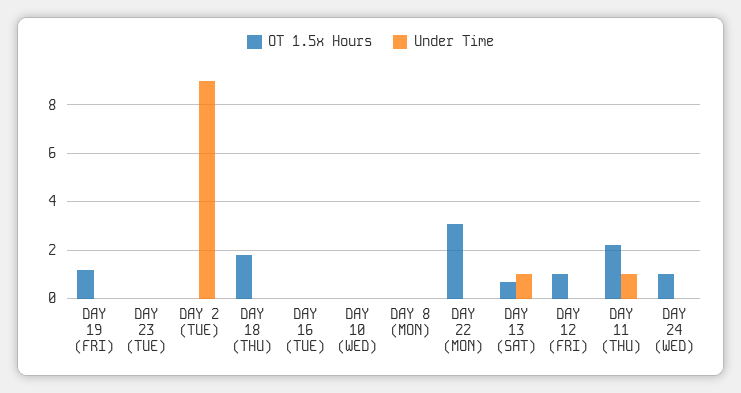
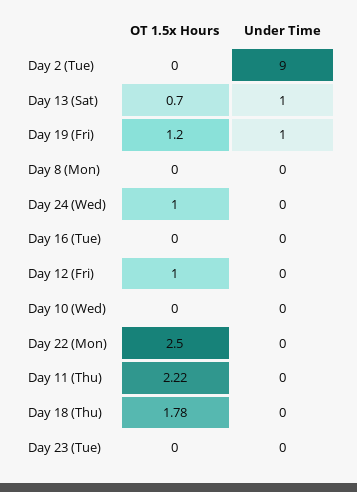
  {
    "OT 1.5x Hours": {
      "DAY 19 (FRI)": 1.2,
      "DAY 23 (TUE)": 0,
      "DAY 2 (TUE)": 0,
      "DAY 18 (THU)": 1.78,
      "DAY 16 (TUE)": 0,
      "DAY 10 (WED)": 0,
      "DAY 8 (MON)": 0,
-     "DAY 22 (MON)": 3,
+     "DAY 22 (MON)": 2.5,
      "DAY 13 (SAT)": 0.7,
      "DAY 12 (FRI)": 1,
      "DAY 11 (THU)": 2.22,
      "DAY 24 (WED)": 1
    },
    "Under Time": {
-     "DAY 19 (FRI)": 0,
+     "DAY 19 (FRI)": 1,
      "DAY 23 (TUE)": 0,
      "DAY 2 (TUE)": 9,
      "DAY 18 (THU)": 0,
      "DAY 16 (TUE)": 0,
      "DAY 10 (WED)": 0,
      "DAY 8 (MON)": 0,
      "DAY 22 (MON)": 0,
      "DAY 13 (SAT)": 1,
      "DAY 12 (FRI)": 0,
-     "DAY 11 (THU)": 1,
+     "DAY 11 (THU)": 0,
      "DAY 24 (WED)": 0
    }
  }

